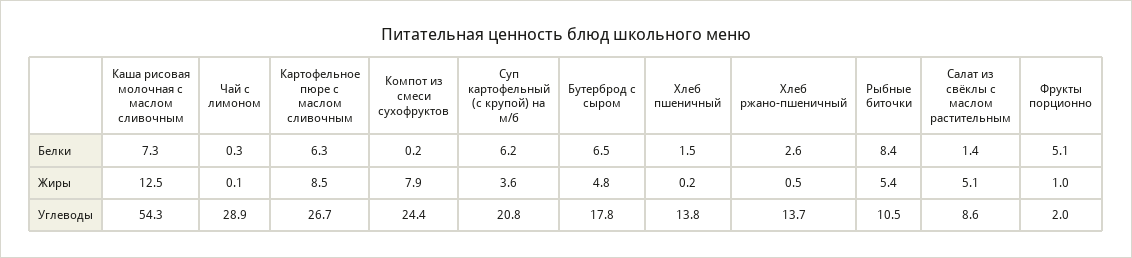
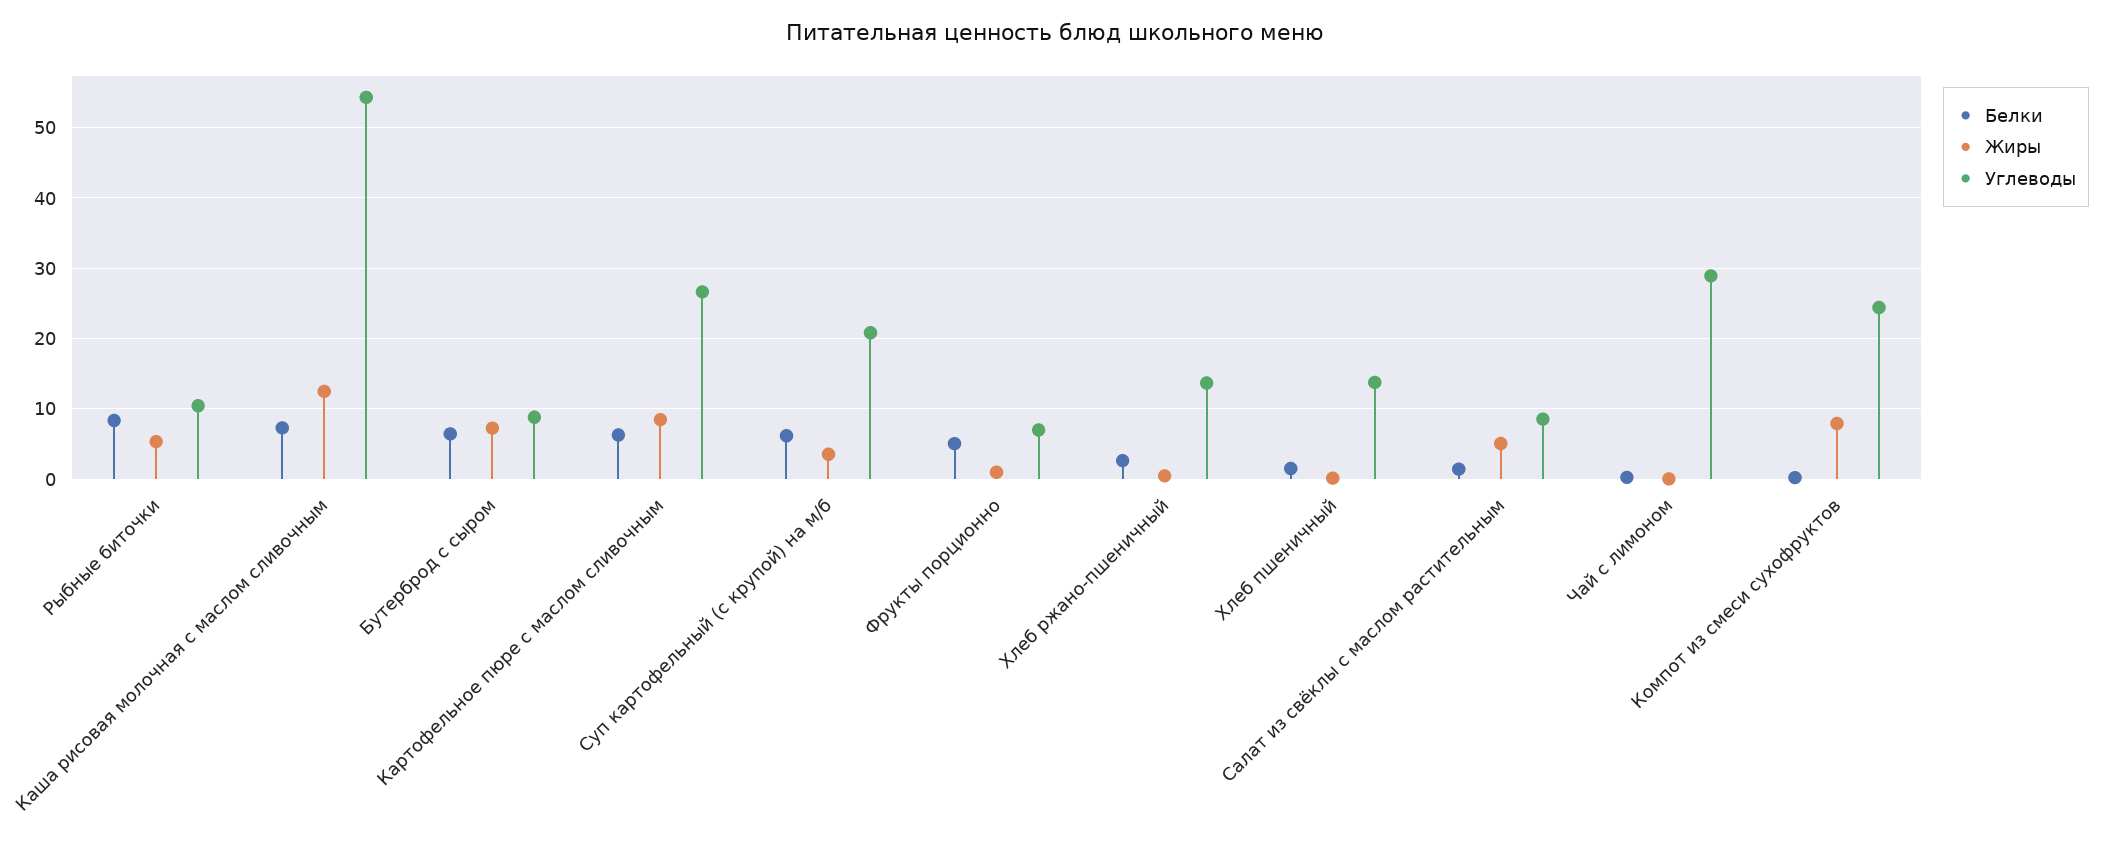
  {
    "Белки": {
      "Каша рисовая молочная с маслом сливочным": 7.3,
      "Чай с лимоном": 0.3,
      "Картофельное пюре с маслом сливочным": 6.3,
      "Компот из смеси сухофруктов": 0.2,
      "Суп картофельный (с крупой) на м/б": 6.2,
      "Бутерброд с сыром": 6.5,
      "Хлеб пшеничный": 1.5,
      "Хлеб ржано-пшеничный": 2.6,
      "Рыбные биточки": 8.4,
      "Салат из свёклы с маслом растительным": 1.4,
      "Фрукты порционно": 5.1
    },
    "Жиры": {
      "Каша рисовая молочная с маслом сливочным": 12.5,
      "Чай с лимоном": 0.1,
      "Картофельное пюре с маслом сливочным": 8.5,
      "Компот из смеси сухофруктов": 7.9,
      "Суп картофельный (с крупой) на м/б": 3.6,
-     "Бутерброд с сыром": 4.8,
+     "Бутерброд с сыром": 7,
      "Хлеб пшеничный": 0.2,
      "Хлеб ржано-пшеничный": 0.5,
      "Рыбные биточки": 5.4,
      "Салат из свёклы с маслом растительным": 5.1,
      "Фрукты порционно": 1
    },
    "Углеводы": {
      "Каша рисовая молочная с маслом сливочным": 54.3,
      "Чай с лимоном": 28.9,
      "Картофельное пюре с маслом сливочным": 26.7,
      "Компот из смеси сухофруктов": 24.4,
      "Суп картофельный (с крупой) на м/б": 20.8,
-     "Бутерброд с сыром": 17.8,
+     "Бутерброд с сыром": 9,
      "Хлеб пшеничный": 13.8,
      "Хлеб ржано-пшеничный": 13.7,
      "Рыбные биточки": 10.5,
      "Салат из свёклы с маслом растительным": 8.6,
-     "Фрукты порционно": 2
+     "Фрукты порционно": 7
    }
  }

